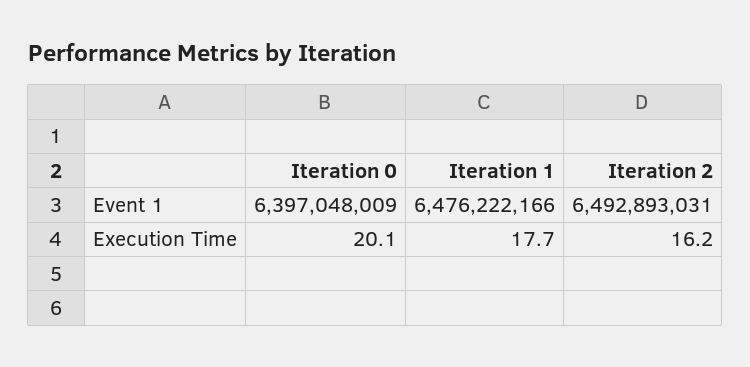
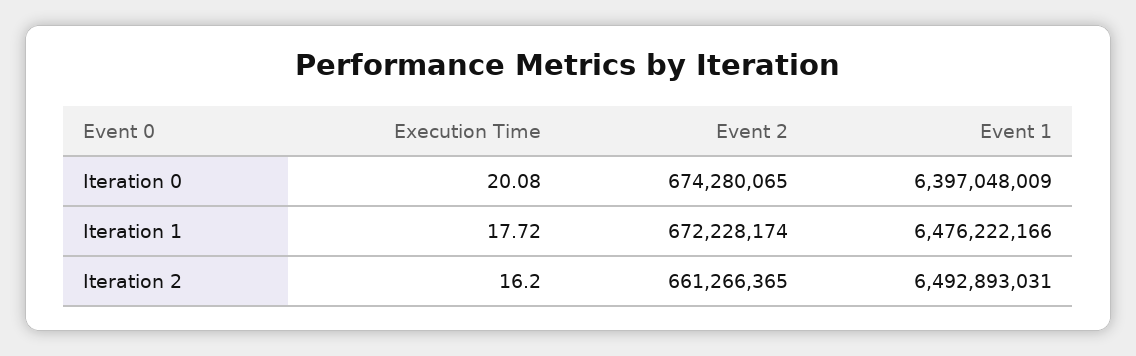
  {
    "Iteration 0": {
      "Event 1": 6397048009,
-     "Execution Time": 20.08
+     "Execution Time": 20.08,
+     "Event 2": 674280065
    },
    "Iteration 1": {
      "Event 1": 6476222166,
-     "Execution Time": 17.72
+     "Execution Time": 17.72,
+     "Event 2": 672228174
    },
    "Iteration 2": {
      "Event 1": 6492893031,
-     "Execution Time": 16.2
+     "Execution Time": 16.2,
+     "Event 2": 661266365
    }
  }

